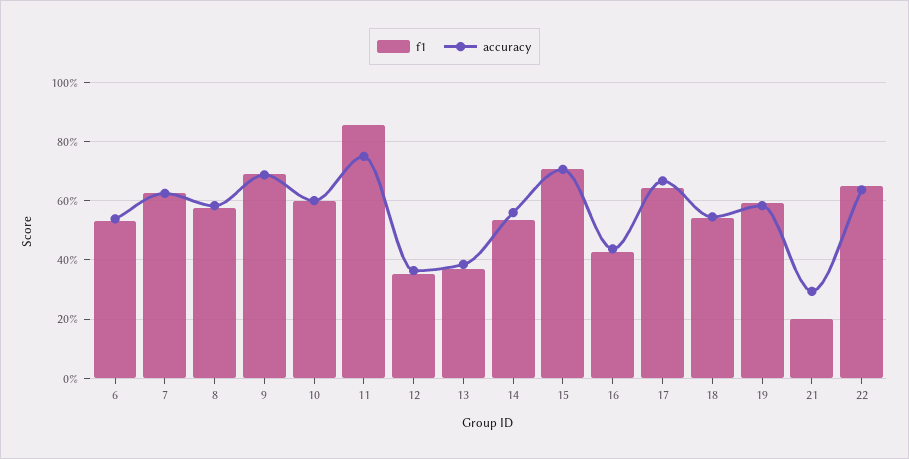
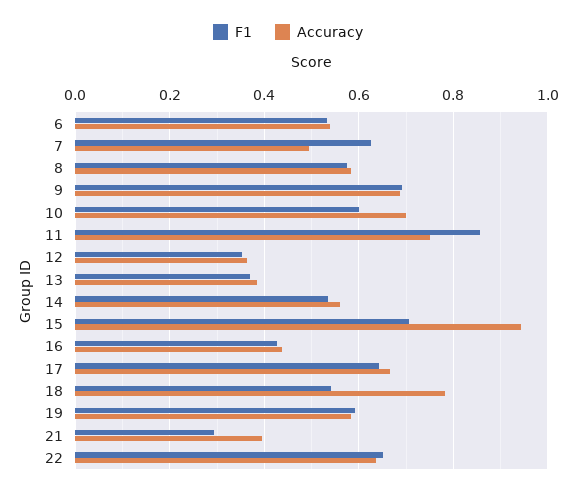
  {
    "f1": {
      "6": 0.54,
      "7": 0.62,
      "8": 0.58,
      "9": 0.7,
      "10": 0.6,
      "11": 0.86,
      "12": 0.36,
      "13": 0.38,
      "14": 0.54,
      "15": 0.7,
      "16": 0.42,
      "17": 0.64,
      "18": 0.54,
      "19": 0.6,
-     "21": 0.2,
+     "21": 0.3,
      "22": 0.66
    },
    "accuracy": {
      "6": 0.54,
-     "7": 0.625,
+     "7": 0.5,
      "8": 0.58,
      "9": 0.68,
-     "10": 0.6,
+     "10": 0.7,
      "11": 0.76,
      "12": 0.36,
      "13": 0.38,
      "14": 0.56,
-     "15": 0.7,
+     "15": 0.94,
      "16": 0.44,
      "17": 0.66,
-     "18": 0.55,
+     "18": 0.78,
      "19": 0.58,
-     "21": 0.3,
+     "21": 0.4,
      "22": 0.64
    }
  }

